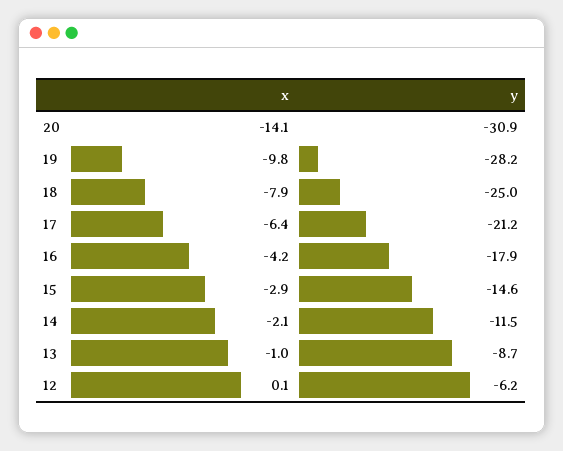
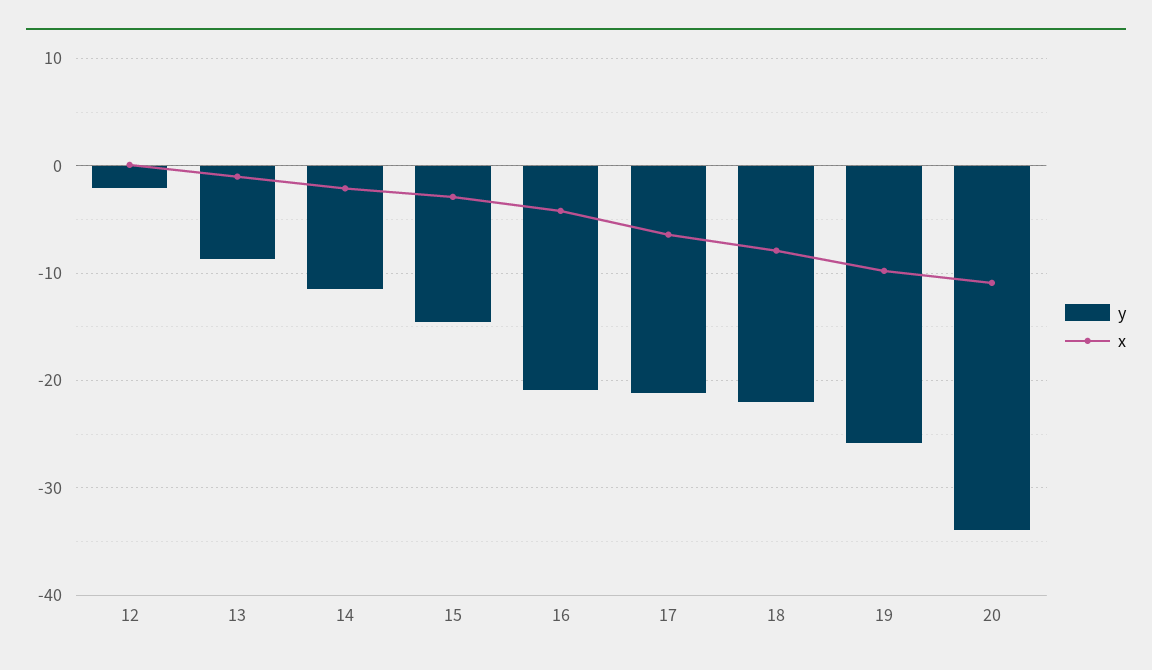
  {
    "x": {
-     "20": -14.1,
+     "20": -11,
      "19": -9.8,
      "18": -7.9,
      "17": -6.4,
      "16": -4.2,
      "15": -2.9,
      "14": -2.1,
      "13": -1,
      "12": 0.1
    },
    "y": {
-     "20": -30.9,
+     "20": -34,
-     "19": -28.2,
+     "19": -26,
-     "18": -25,
+     "18": -22,
      "17": -21.2,
-     "16": -17.9,
+     "16": -21,
      "15": -14.6,
      "14": -11.5,
      "13": -8.7,
-     "12": -6.2
+     "12": -2
    }
  }

